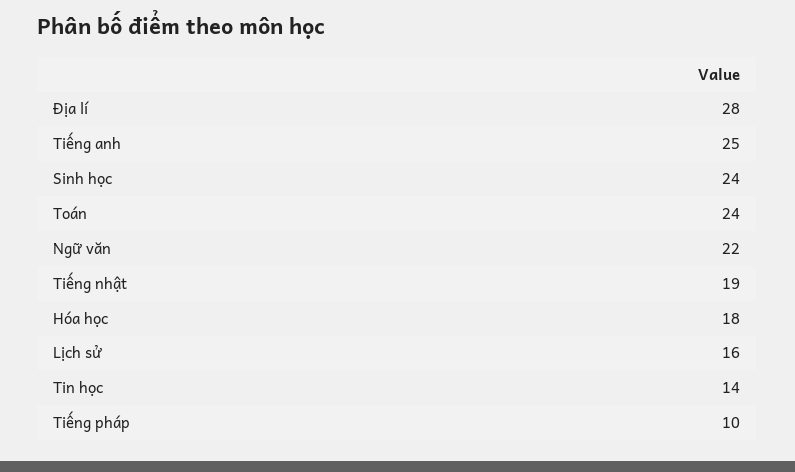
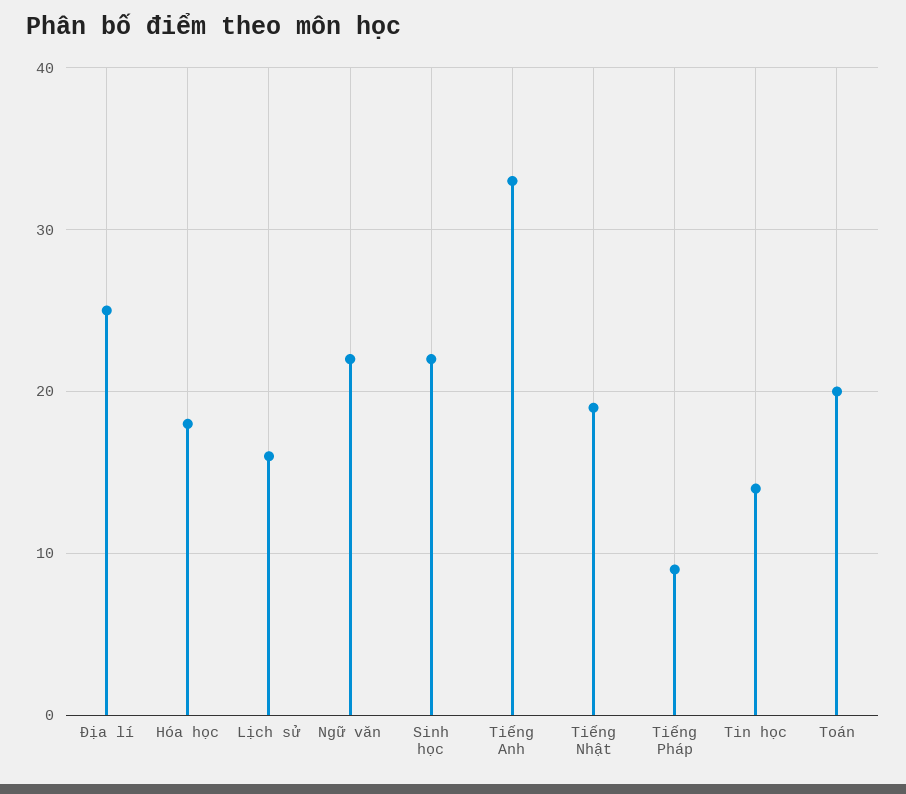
  {
-   "Địa lí": 28,
+   "Địa lí": 25,
-   "Tiếng anh": 25,
+   "Tiếng anh": 33,
-   "Sinh học": 24,
+   "Sinh học": 22,
-   "Toán": 24,
+   "Toán": 20,
    "Ngữ văn": 22,
    "Tiếng nhật": 19,
    "Hóa học": 18,
    "Lịch sử": 16,
    "Tin học": 14,
-   "Tiếng pháp": 10
+   "Tiếng pháp": 9
  }

